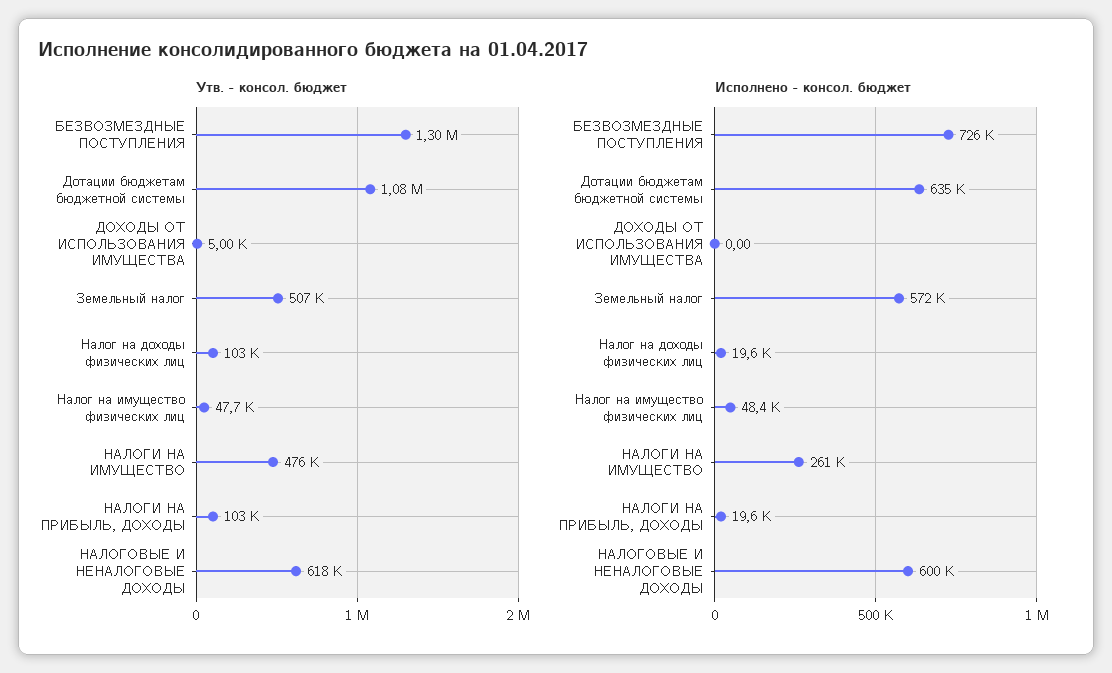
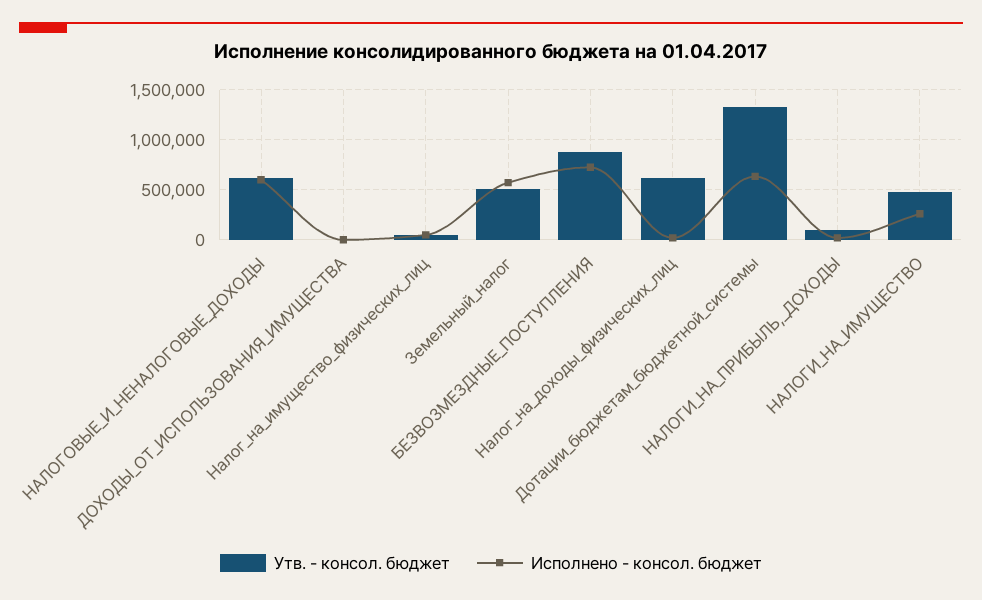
  {
    "Утв. - консол. бюджет": {
-     "БЕЗВОЗМЕЗДНЫЕ ПОСТУПЛЕНИЯ": 1300000,
+     "БЕЗВОЗМЕЗДНЫЕ ПОСТУПЛЕНИЯ": 900000,
-     "Дотации бюджетам бюджетной системы": 1080000,
+     "Дотации бюджетам бюджетной системы": 1300000,
      "ДОХОДЫ ОТ ИСПОЛЬЗОВАНИЯ ИМУЩЕСТВА": 5000,
      "Земельный налог": 507000,
-     "Налог на доходы физических лиц": 103000,
+     "Налог на доходы физических лиц": 600000,
      "Налог на имущество физических лиц": 47700,
      "НАЛОГИ НА ИМУЩЕСТВО": 476000,
      "НАЛОГИ НА ПРИБЫЛЬ, ДОХОДЫ": 103000,
      "НАЛОГОВЫЕ И НЕНАЛОГОВЫЕ ДОХОДЫ": 618000
    },
    "Исполнено - консол. бюджет": {
      "БЕЗВОЗМЕЗДНЫЕ ПОСТУПЛЕНИЯ": 726000,
      "Дотации бюджетам бюджетной системы": 635000,
      "ДОХОДЫ ОТ ИСПОЛЬЗОВАНИЯ ИМУЩЕСТВА": 0,
      "Земельный налог": 572000,
      "Налог на доходы физических лиц": 19600,
      "Налог на имущество физических лиц": 48400,
      "НАЛОГИ НА ИМУЩЕСТВО": 261000,
      "НАЛОГИ НА ПРИБЫЛЬ, ДОХОДЫ": 19600,
      "НАЛОГОВЫЕ И НЕНАЛОГОВЫЕ ДОХОДЫ": 600000
    }
  }

